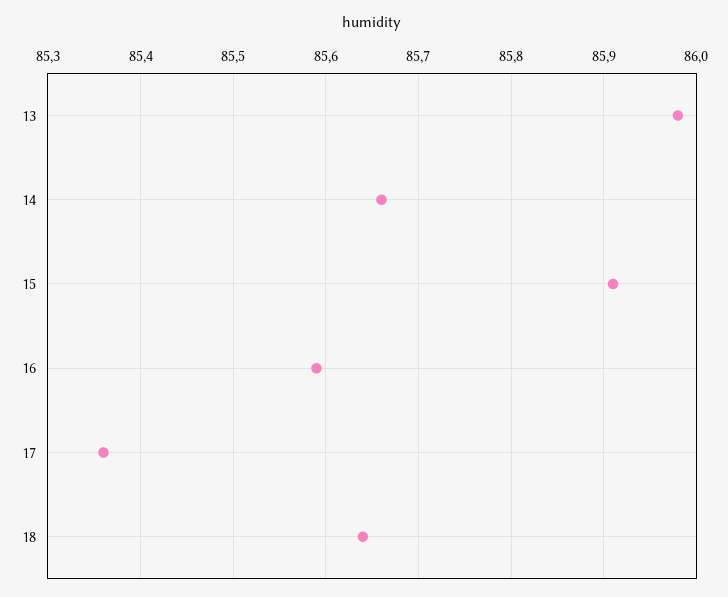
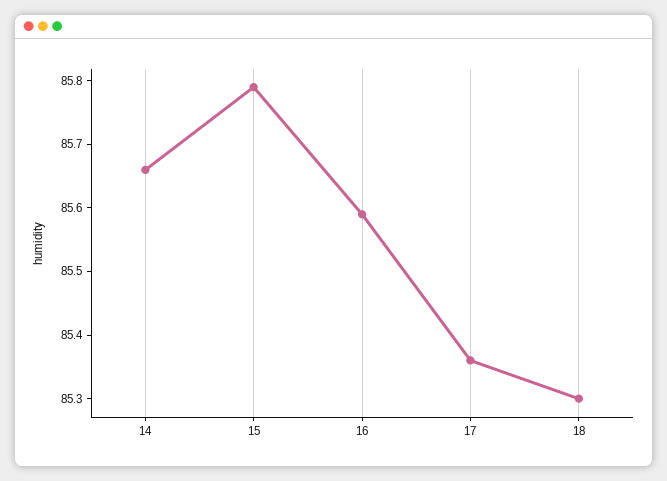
  {
-   "13": 85.98,
    "14": 85.66,
-   "15": 85.91,
+   "15": 85.8,
    "16": 85.59,
    "17": 85.36,
-   "18": 85.64
+   "18": 85.3
  }

